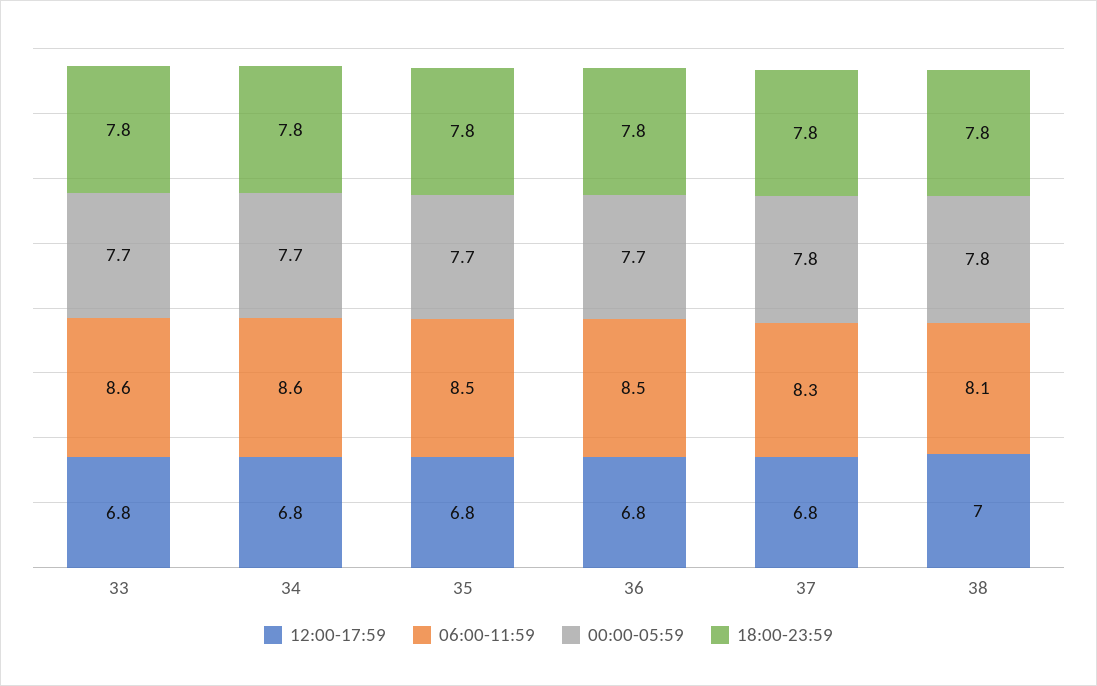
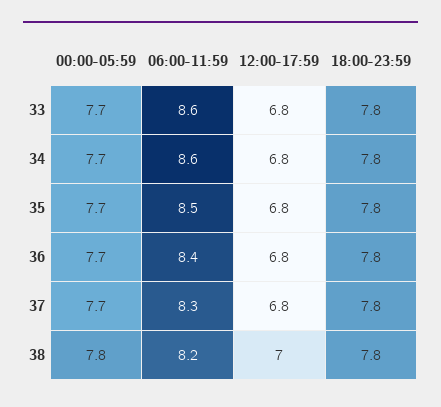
  {
    "12:00-17:59": {
      "33": 6.8,
      "34": 6.8,
      "35": 6.8,
      "36": 6.8,
      "37": 6.8,
      "38": 7
    },
    "06:00-11:59": {
      "33": 8.6,
      "34": 8.6,
      "35": 8.5,
-     "36": 8.5,
+     "36": 8.4,
      "37": 8.3,
-     "38": 8.1
+     "38": 8.2
    },
    "00:00-05:59": {
      "33": 7.7,
      "34": 7.7,
      "35": 7.7,
      "36": 7.7,
-     "37": 7.8,
+     "37": 7.7,
      "38": 7.8
    },
    "18:00-23:59": {
      "33": 7.8,
      "34": 7.8,
      "35": 7.8,
      "36": 7.8,
      "37": 7.8,
      "38": 7.8
    }
  }

